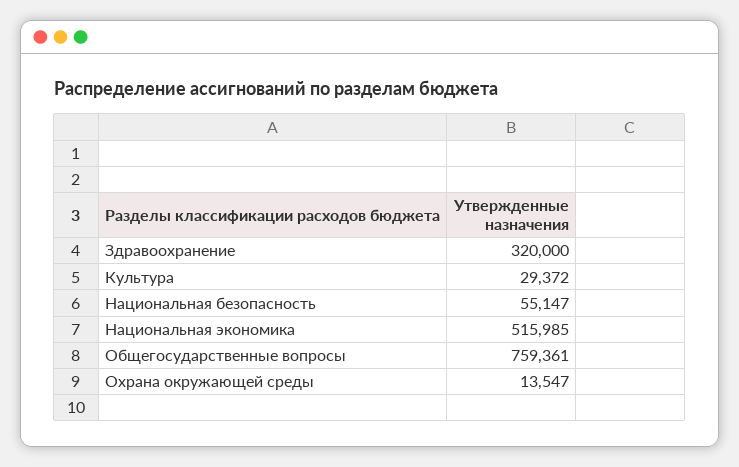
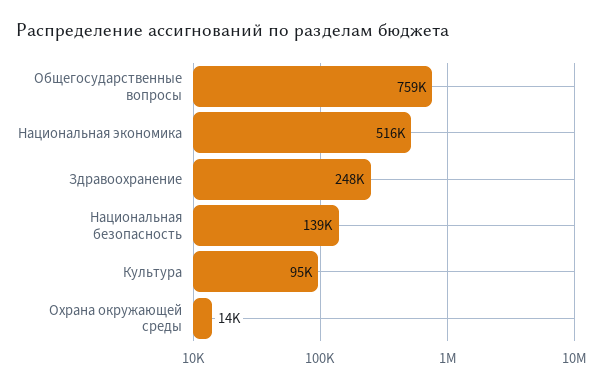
  {
-   "Здравоохранение": 320000,
+   "Здравоохранение": 248000,
-   "Культура": 29372,
+   "Культура": 95000,
-   "Национальная безопасность": 55147,
+   "Национальная безопасность": 139000,
    "Национальная экономика": 515985,
    "Общегосударственные вопросы": 759361,
    "Охрана окружающей среды": 13547
  }

